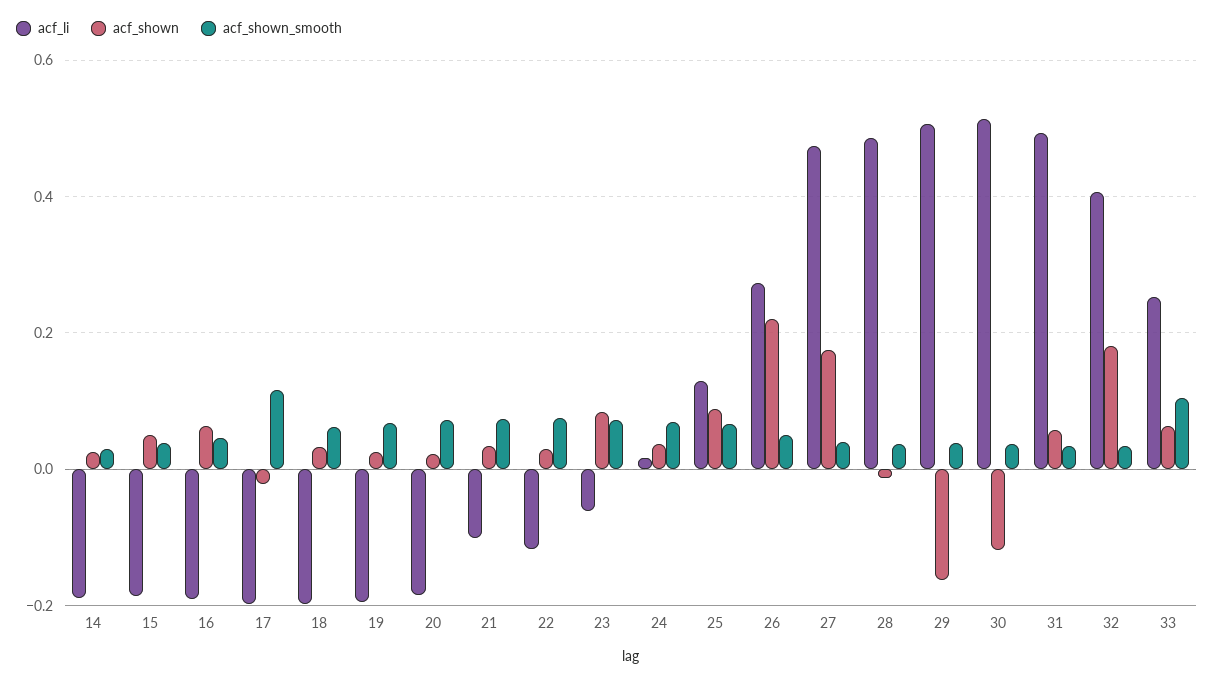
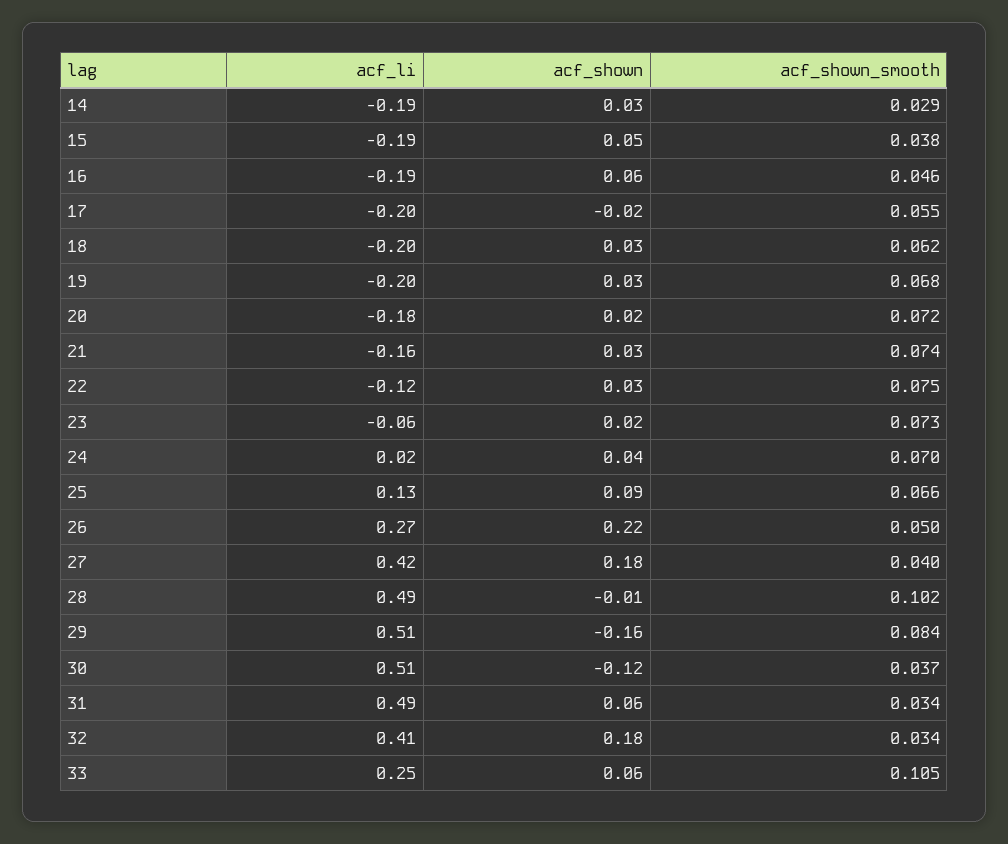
  {
    "acf_li": {
      "14": -0.19,
      "15": -0.19,
      "16": -0.19,
      "17": -0.2,
      "18": -0.2,
      "19": -0.2,
      "20": -0.18,
-     "21": -0.1,
+     "21": -0.16,
      "22": -0.12,
      "23": -0.06,
      "24": 0.02,
      "25": 0.13,
      "26": 0.27,
-     "27": 0.48,
+     "27": 0.42,
      "28": 0.49,
      "29": 0.51,
      "30": 0.51,
      "31": 0.49,
      "32": 0.41,
      "33": 0.25
    },
    "acf_shown": {
      "14": 0.03,
      "15": 0.05,
      "16": 0.06,
      "17": -0.02,
      "18": 0.03,
      "19": 0.03,
      "20": 0.02,
      "21": 0.03,
      "22": 0.03,
-     "23": 0.08,
+     "23": 0.02,
      "24": 0.04,
      "25": 0.09,
      "26": 0.22,
      "27": 0.18,
      "28": -0.01,
      "29": -0.16,
      "30": -0.12,
      "31": 0.06,
      "32": 0.18,
      "33": 0.06
    },
    "acf_shown_smooth": {
      "14": 0.029,
      "15": 0.038,
      "16": 0.046,
-     "17": 0.12,
+     "17": 0.055,
      "18": 0.062,
      "19": 0.068,
      "20": 0.072,
      "21": 0.074,
      "22": 0.075,
      "23": 0.073,
      "24": 0.07,
      "25": 0.066,
      "26": 0.05,
      "27": 0.04,
-     "28": 0.04,
+     "28": 0.102,
-     "29": 0.04,
+     "29": 0.084,
      "30": 0.037,
      "31": 0.034,
      "32": 0.034,
      "33": 0.105
    }
  }

